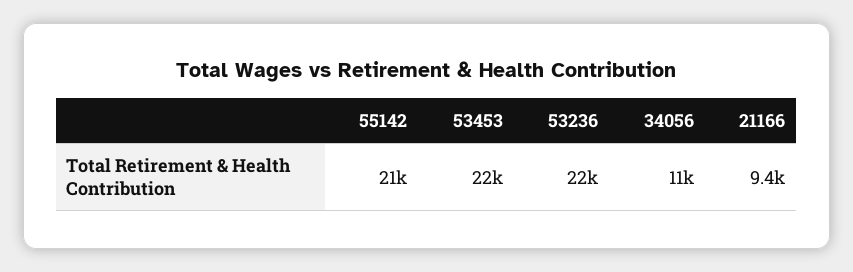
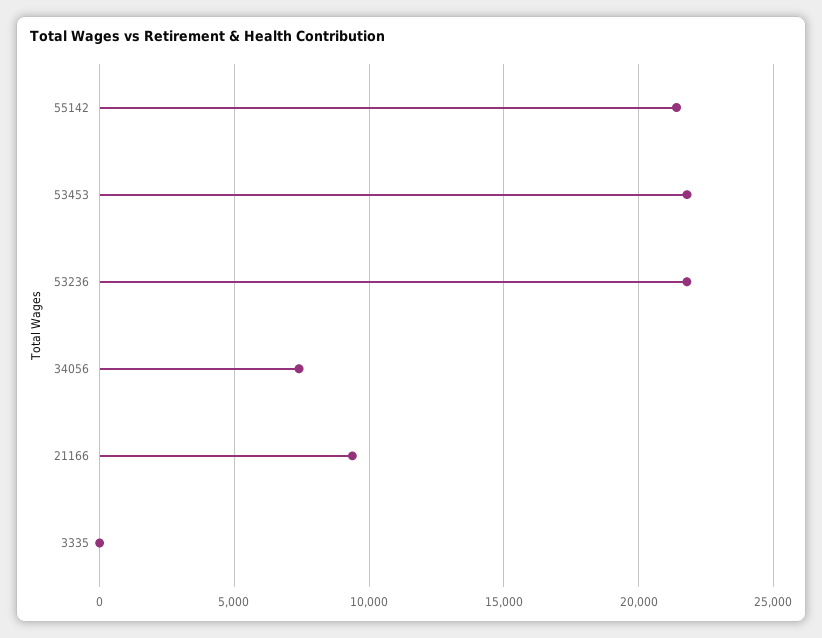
  {
    "55142": 21000,
    "53453": 22000,
    "53236": 22000,
-   "34056": 11000,
+   "34056": 7500,
-   "21166": 9400
+   "21166": 9400,
+   "3335": 0
  }

